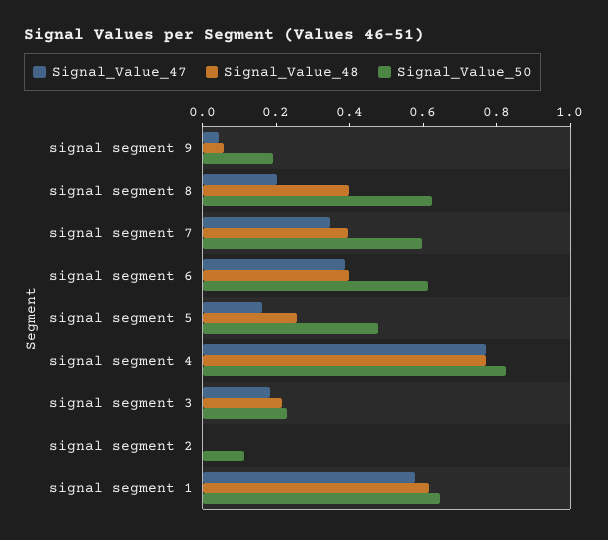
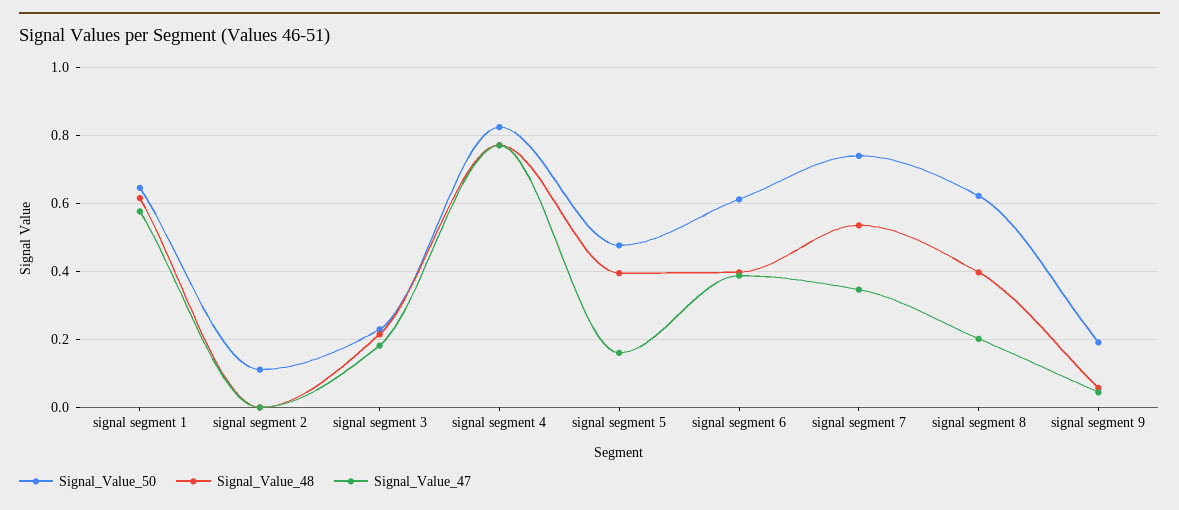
  {
    "Signal_Value_47": {
      "signal segment 9": 0.04,
      "signal segment 8": 0.2,
      "signal segment 7": 0.34,
      "signal segment 6": 0.38,
      "signal segment 5": 0.16,
      "signal segment 4": 0.78,
      "signal segment 3": 0.18,
      "signal segment 2": 0,
      "signal segment 1": 0.58
    },
    "Signal_Value_48": {
      "signal segment 9": 0.06,
      "signal segment 8": 0.4,
-     "signal segment 7": 0.4,
+     "signal segment 7": 0.54,
      "signal segment 6": 0.4,
-     "signal segment 5": 0.25,
+     "signal segment 5": 0.4,
      "signal segment 4": 0.78,
      "signal segment 3": 0.22,
      "signal segment 2": 0,
      "signal segment 1": 0.62
    },
    "Signal_Value_50": {
      "signal segment 9": 0.2,
      "signal segment 8": 0.62,
-     "signal segment 7": 0.6,
+     "signal segment 7": 0.74,
      "signal segment 6": 0.62,
      "signal segment 5": 0.48,
      "signal segment 4": 0.82,
      "signal segment 3": 0.22,
      "signal segment 2": 0.12,
      "signal segment 1": 0.64
    }
  }

